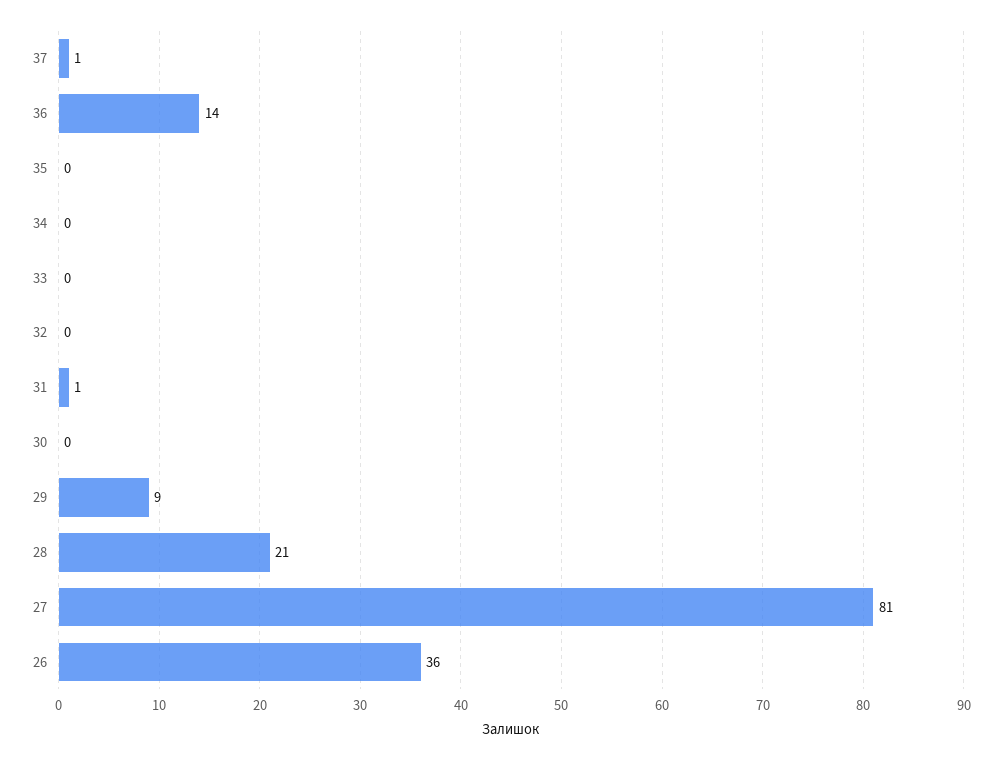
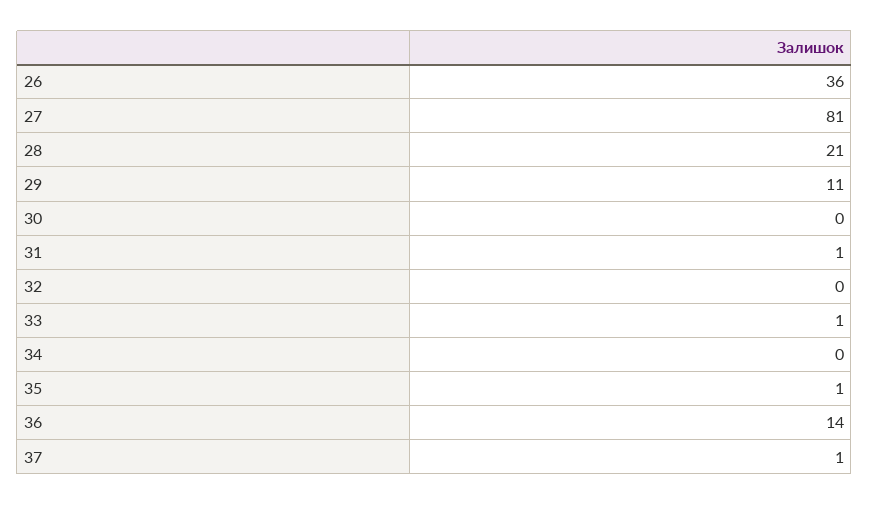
  {
    "37": 1,
    "36": 14,
-   "35": 0,
+   "35": 1,
    "34": 0,
-   "33": 0,
+   "33": 1,
    "32": 0,
    "31": 1,
    "30": 0,
-   "29": 9,
+   "29": 11,
    "28": 21,
    "27": 81,
    "26": 36
  }

